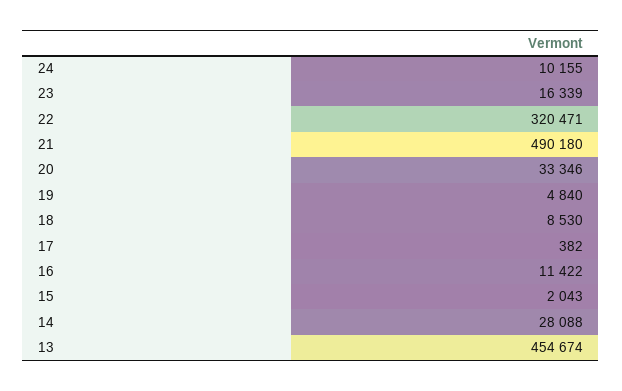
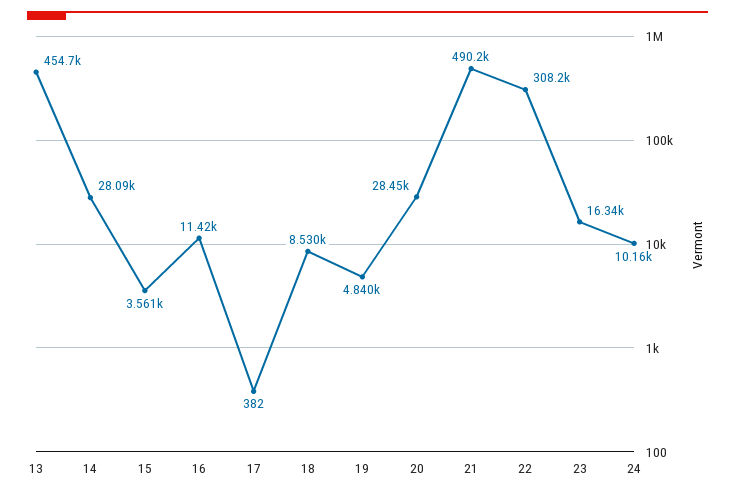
  {
    "24": 10155,
    "23": 16339,
-   "22": 320471,
+   "22": 308200,
    "21": 490180,
-   "20": 33346,
+   "20": 28450,
    "19": 4840,
    "18": 8530,
    "17": 382,
    "16": 11422,
-   "15": 2043,
+   "15": 3561,
    "14": 28088,
    "13": 454674
  }

